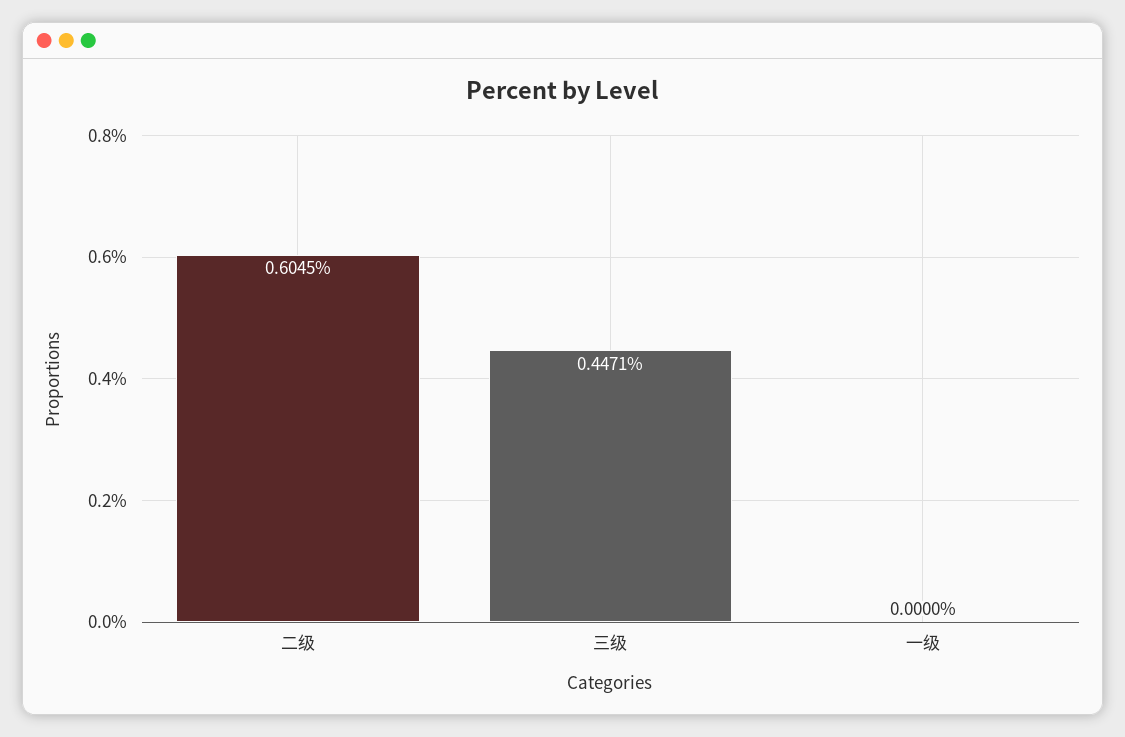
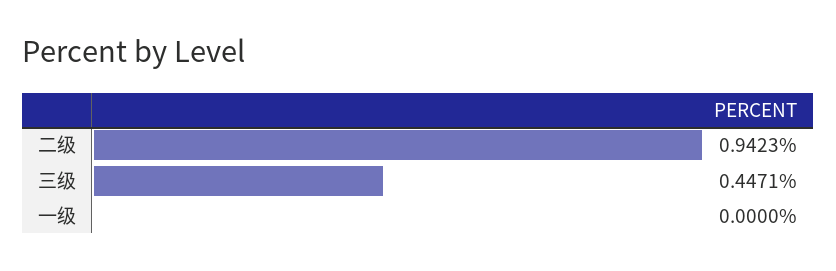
  {
-   "二级": 0.6045,
+   "二级": 0.9423,
    "三级": 0.4471,
    "一级": 0
  }

